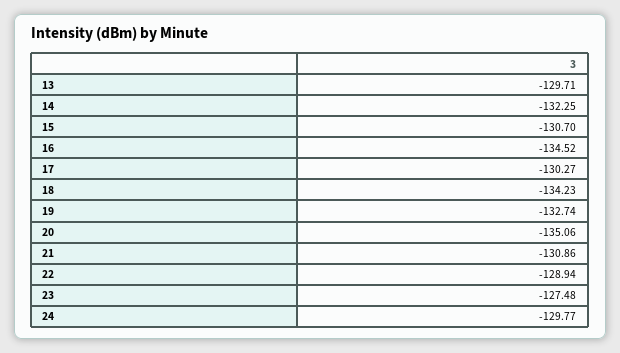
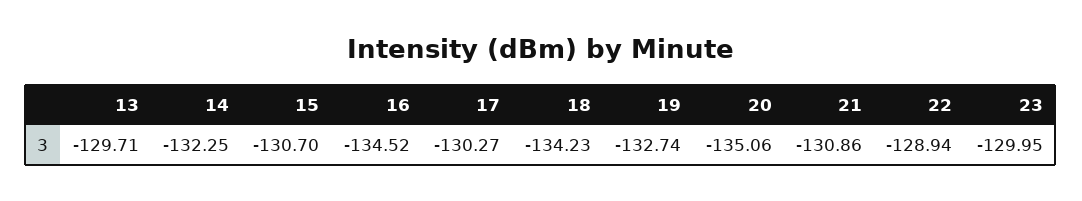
  {
    "13": -129.71,
    "14": -132.25,
    "15": -130.7,
    "16": -134.52,
    "17": -130.27,
    "18": -134.23,
    "19": -132.74,
    "20": -135.06,
    "21": -130.86,
    "22": -128.94,
-   "23": -127.48,
+   "23": -129.95
-   "24": -129.77
  }

